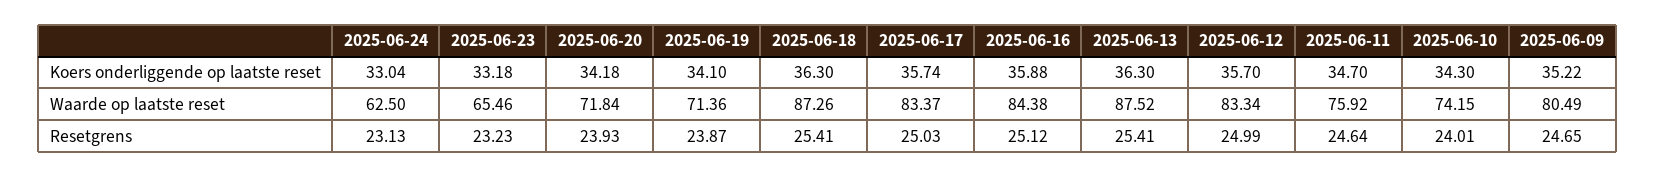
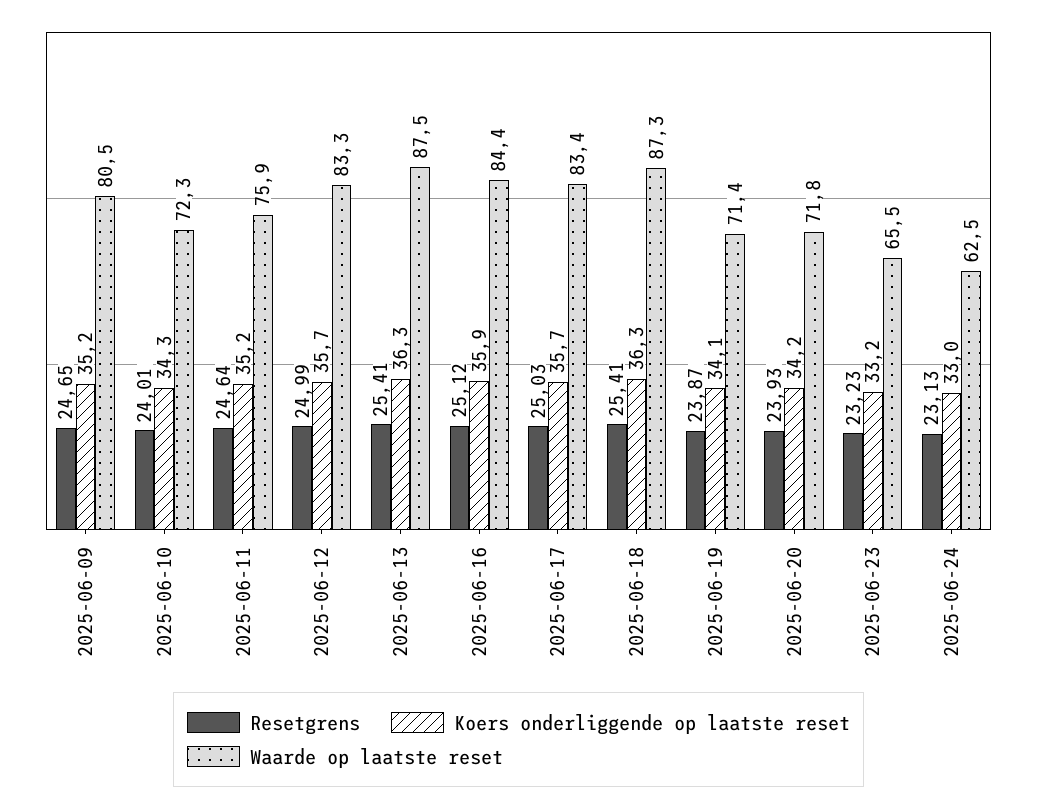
  {
    "Koers onderliggende op laatste reset": {
      "2025-06-24": 33.04,
      "2025-06-23": 33.18,
      "2025-06-20": 34.18,
      "2025-06-19": 34.1,
      "2025-06-18": 36.3,
      "2025-06-17": 35.74,
      "2025-06-16": 35.88,
      "2025-06-13": 36.3,
      "2025-06-12": 35.7,
-     "2025-06-11": 34.7,
+     "2025-06-11": 35.2,
      "2025-06-10": 34.3,
      "2025-06-09": 35.22
    },
    "Waarde op laatste reset": {
      "2025-06-24": 62.5,
      "2025-06-23": 65.46,
      "2025-06-20": 71.84,
      "2025-06-19": 71.36,
      "2025-06-18": 87.26,
      "2025-06-17": 83.37,
      "2025-06-16": 84.38,
      "2025-06-13": 87.52,
      "2025-06-12": 83.34,
      "2025-06-11": 75.92,
-     "2025-06-10": 74.15,
+     "2025-06-10": 72.3,
      "2025-06-09": 80.49
    },
    "Resetgrens": {
      "2025-06-24": 23.13,
      "2025-06-23": 23.23,
      "2025-06-20": 23.93,
      "2025-06-19": 23.87,
      "2025-06-18": 25.41,
      "2025-06-17": 25.03,
      "2025-06-16": 25.12,
      "2025-06-13": 25.41,
      "2025-06-12": 24.99,
      "2025-06-11": 24.64,
      "2025-06-10": 24.01,
      "2025-06-09": 24.65
    }
  }

